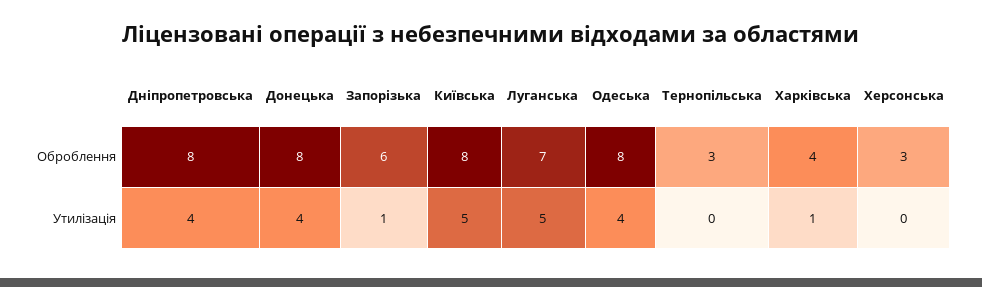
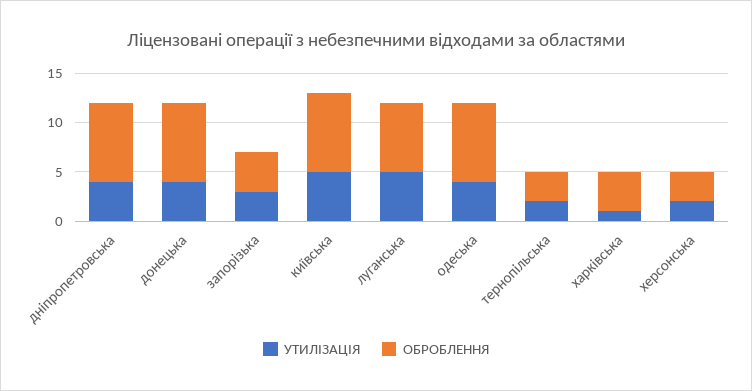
  {
    "Оброблення": {
      "Дніпропетровська": 8,
      "Донецька": 8,
-     "Запорізька": 6,
+     "Запорізька": 4,
      "Київська": 8,
      "Луганська": 7,
      "Одеська": 8,
      "Тернопільська": 3,
      "Харківська": 4,
      "Херсонська": 3
    },
    "Утилізація": {
      "Дніпропетровська": 4,
      "Донецька": 4,
-     "Запорізька": 1,
+     "Запорізька": 3,
      "Київська": 5,
      "Луганська": 5,
      "Одеська": 4,
-     "Тернопільська": 0,
+     "Тернопільська": 2,
      "Харківська": 1,
-     "Херсонська": 0
+     "Херсонська": 2
    }
  }

